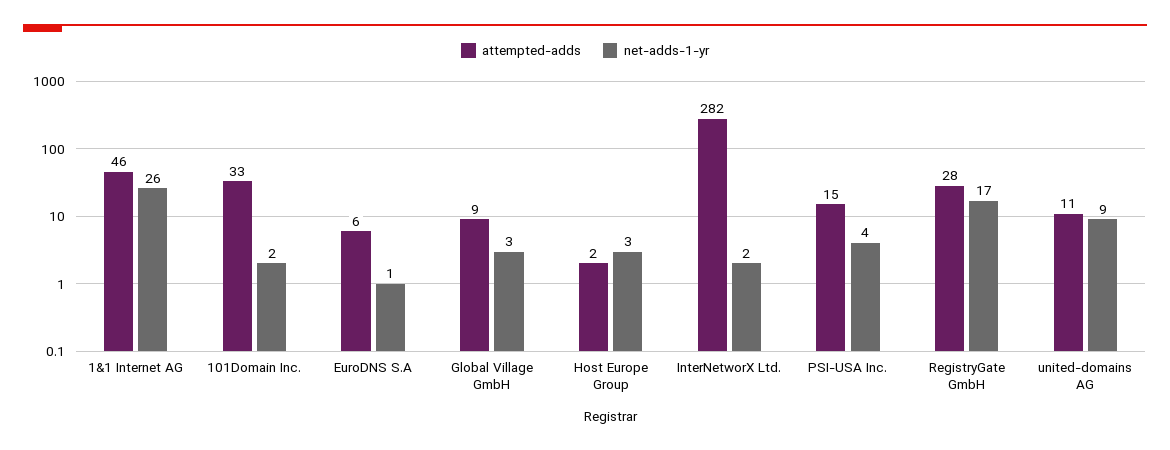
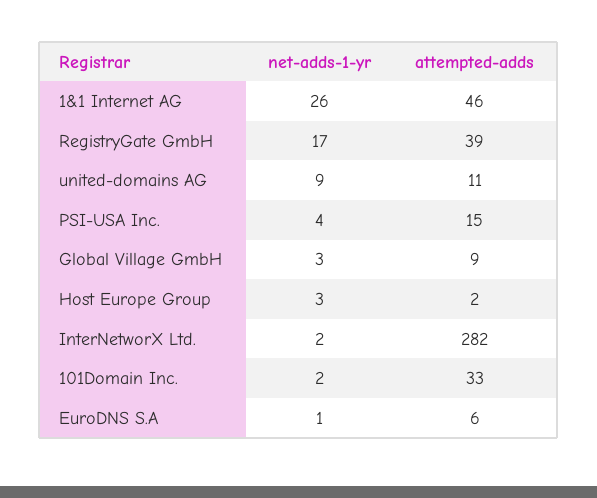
  {
    "attempted-adds": {
      "1&1 Internet AG": 46,
      "101Domain Inc.": 33,
      "EuroDNS S.A": 6,
      "Global Village GmbH": 9,
      "Host Europe Group": 2,
      "InterNetworX Ltd.": 282,
      "PSI-USA Inc.": 15,
-     "RegistryGate GmbH": 28,
+     "RegistryGate GmbH": 39,
      "united-domains AG": 11
    },
    "net-adds-1-yr": {
      "1&1 Internet AG": 26,
      "101Domain Inc.": 2,
      "EuroDNS S.A": 1,
      "Global Village GmbH": 3,
      "Host Europe Group": 3,
      "InterNetworX Ltd.": 2,
      "PSI-USA Inc.": 4,
      "RegistryGate GmbH": 17,
      "united-domains AG": 9
    }
  }

